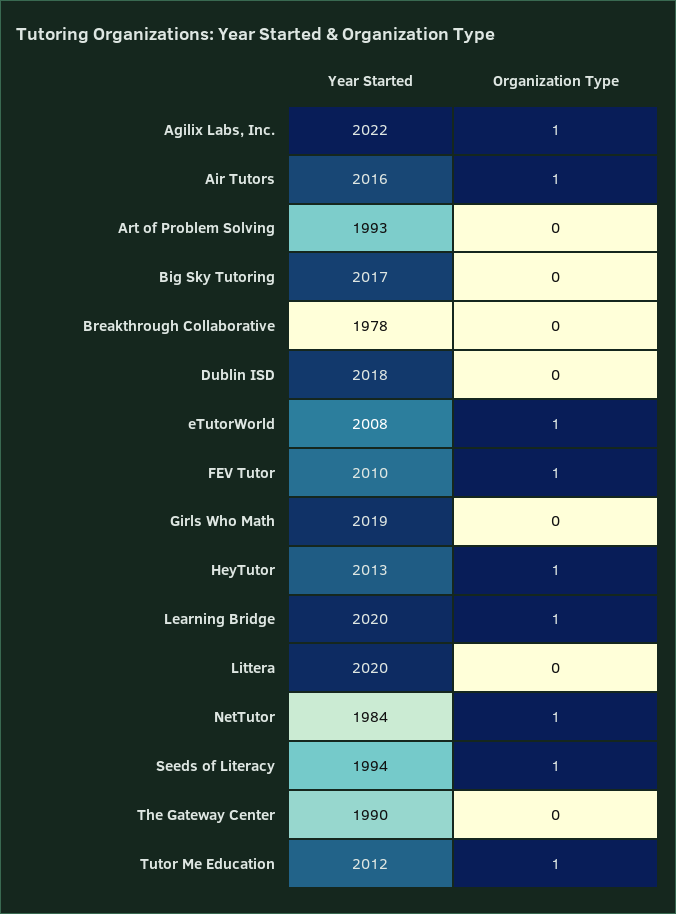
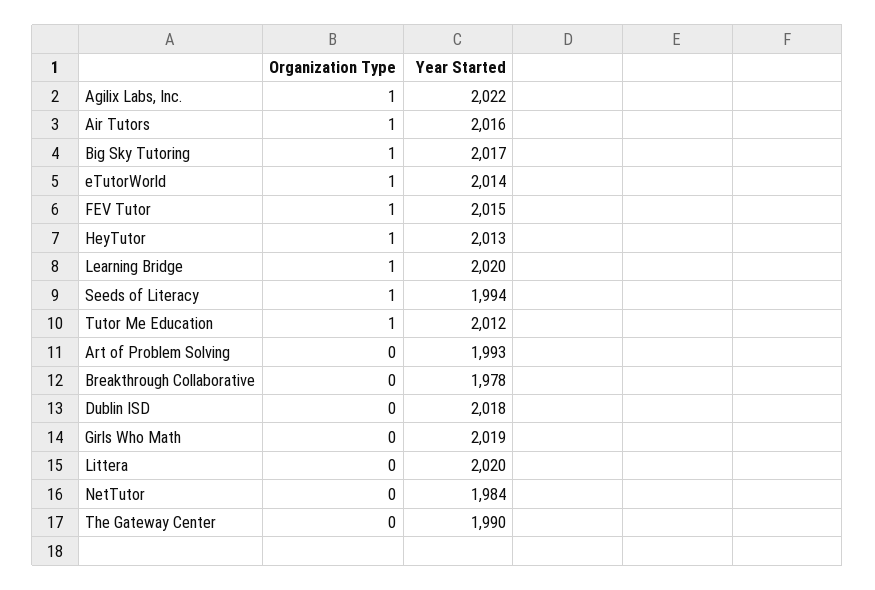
  {
    "Year Started": {
      "Agilix Labs, Inc.": 2022,
      "Air Tutors": 2016,
      "Art of Problem Solving": 1993,
      "Big Sky Tutoring": 2017,
      "Breakthrough Collaborative": 1978,
      "Dublin ISD": 2018,
-     "eTutorWorld": 2008,
+     "eTutorWorld": 2014,
-     "FEV Tutor": 2010,
+     "FEV Tutor": 2015,
      "Girls Who Math": 2019,
      "HeyTutor": 2013,
      "Learning Bridge": 2020,
      "Littera": 2020,
      "NetTutor": 1984,
      "Seeds of Literacy": 1994,
      "The Gateway Center": 1990,
      "Tutor Me Education": 2012
    },
    "Organization Type": {
      "Agilix Labs, Inc.": 1,
      "Air Tutors": 1,
      "Art of Problem Solving": 0,
-     "Big Sky Tutoring": 0,
+     "Big Sky Tutoring": 1,
      "Breakthrough Collaborative": 0,
      "Dublin ISD": 0,
      "eTutorWorld": 1,
      "FEV Tutor": 1,
      "Girls Who Math": 0,
      "HeyTutor": 1,
      "Learning Bridge": 1,
      "Littera": 0,
-     "NetTutor": 1,
+     "NetTutor": 0,
      "Seeds of Literacy": 1,
      "The Gateway Center": 0,
      "Tutor Me Education": 1
    }
  }

